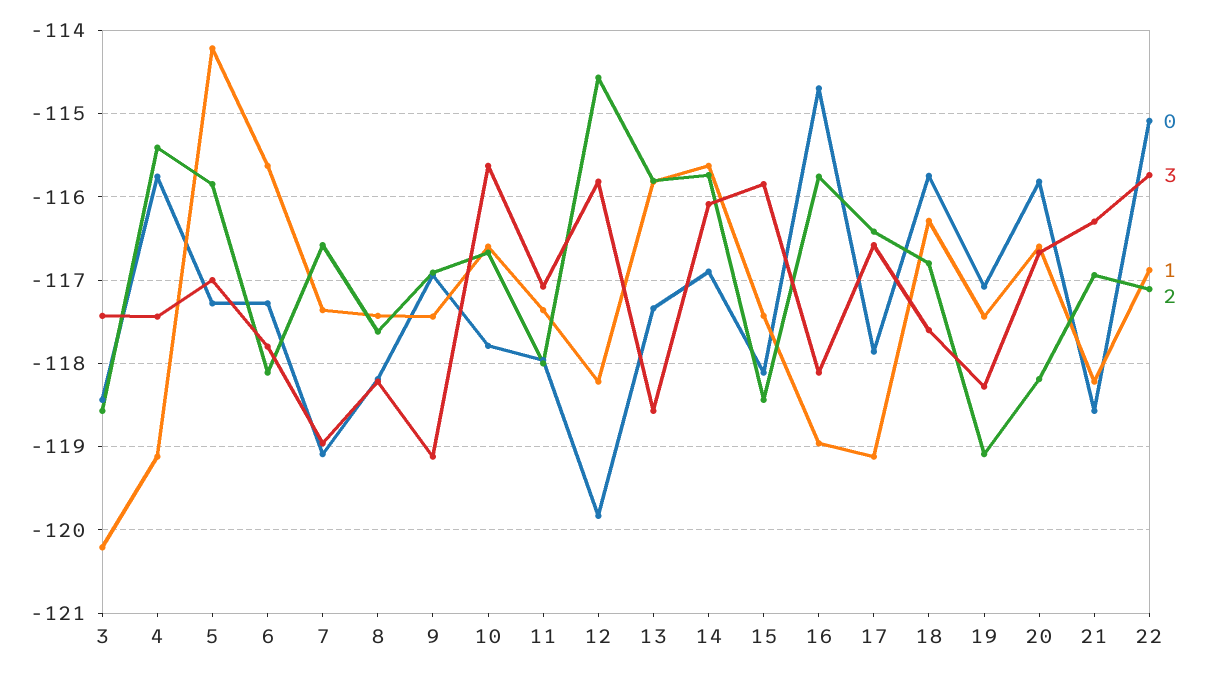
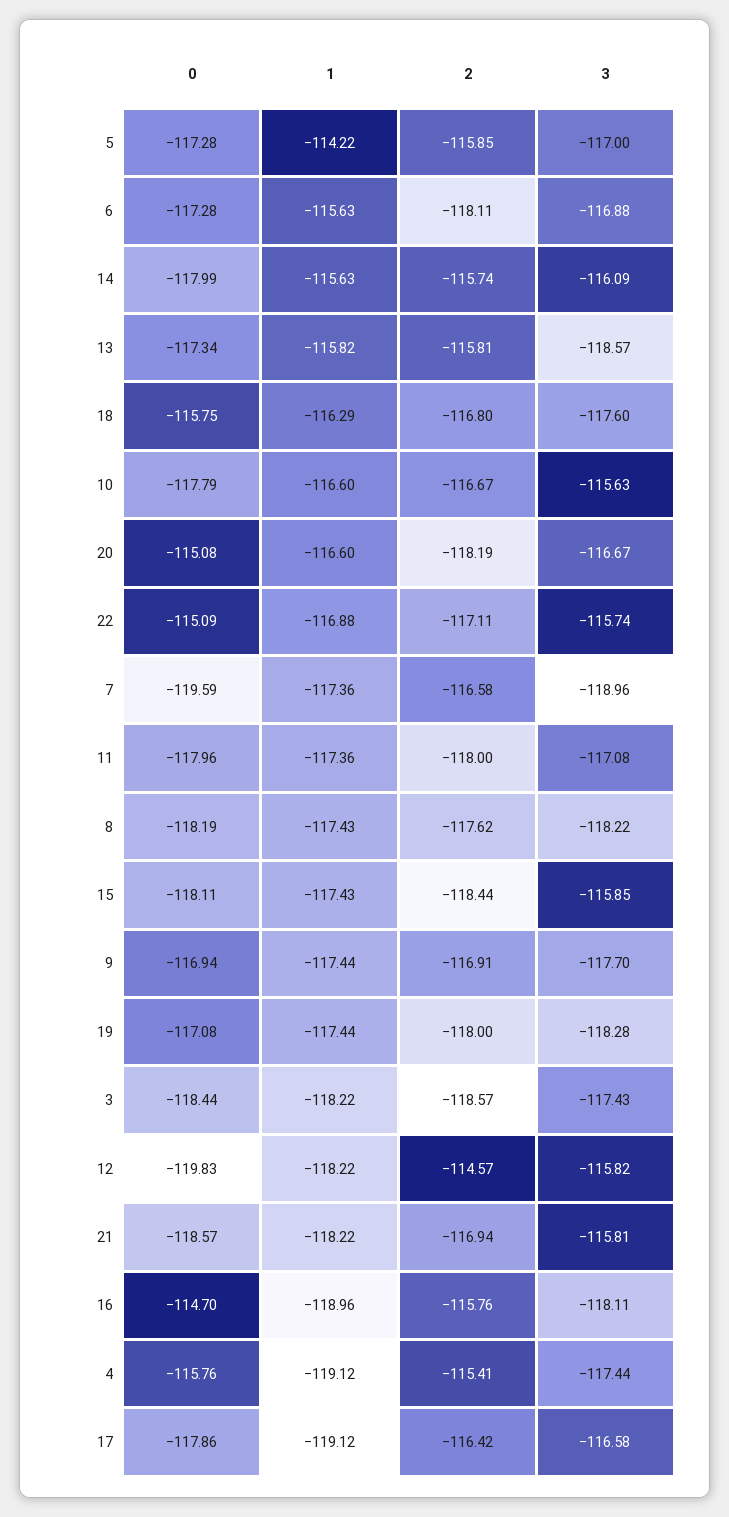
  {
    "0": {
      "3": -118.44,
      "4": -115.76,
      "5": -117.28,
      "6": -117.28,
-     "7": -119.1,
+     "7": -119.59,
      "8": -118.19,
      "9": -116.94,
      "10": -117.79,
      "11": -117.96,
      "12": -119.83,
      "13": -117.34,
-     "14": -116.9,
+     "14": -117.99,
      "15": -118.11,
      "16": -114.7,
      "17": -117.86,
      "18": -115.75,
      "19": -117.08,
-     "20": -115.8,
+     "20": -115.08,
      "21": -118.57,
      "22": -115.09
    },
    "3": {
      "3": -117.43,
      "4": -117.44,
      "5": -117,
-     "6": -117.8,
+     "6": -116.88,
      "7": -118.96,
      "8": -118.22,
-     "9": -119.1,
+     "9": -117.7,
      "10": -115.63,
      "11": -117.08,
      "12": -115.82,
      "13": -118.57,
      "14": -116.09,
      "15": -115.85,
      "16": -118.11,
      "17": -116.58,
      "18": -117.6,
      "19": -118.28,
      "20": -116.67,
-     "21": -116.3,
+     "21": -115.81,
      "22": -115.74
    },
    "1": {
-     "3": -120.2,
+     "3": -118.22,
      "4": -119.12,
      "5": -114.22,
      "6": -115.63,
      "7": -117.36,
      "8": -117.43,
      "9": -117.44,
      "10": -116.6,
      "11": -117.36,
      "12": -118.22,
      "13": -115.82,
      "14": -115.63,
      "15": -117.43,
      "16": -118.96,
      "17": -119.12,
      "18": -116.29,
      "19": -117.44,
      "20": -116.6,
      "21": -118.22,
      "22": -116.88
    },
    "2": {
      "3": -118.57,
      "4": -115.41,
      "5": -115.85,
      "6": -118.11,
      "7": -116.58,
      "8": -117.62,
      "9": -116.91,
      "10": -116.67,
      "11": -118,
      "12": -114.57,
      "13": -115.81,
      "14": -115.74,
      "15": -118.44,
      "16": -115.76,
      "17": -116.42,
      "18": -116.8,
-     "19": -119.1,
+     "19": -118,
      "20": -118.19,
      "21": -116.94,
      "22": -117.11
    }
  }

